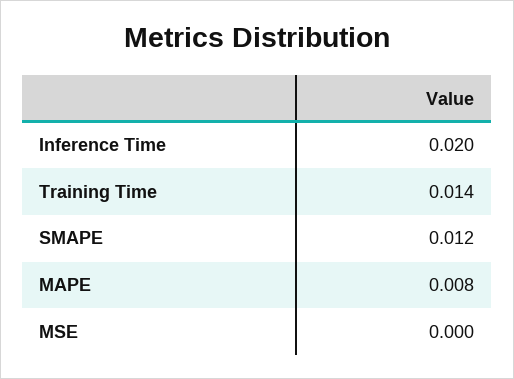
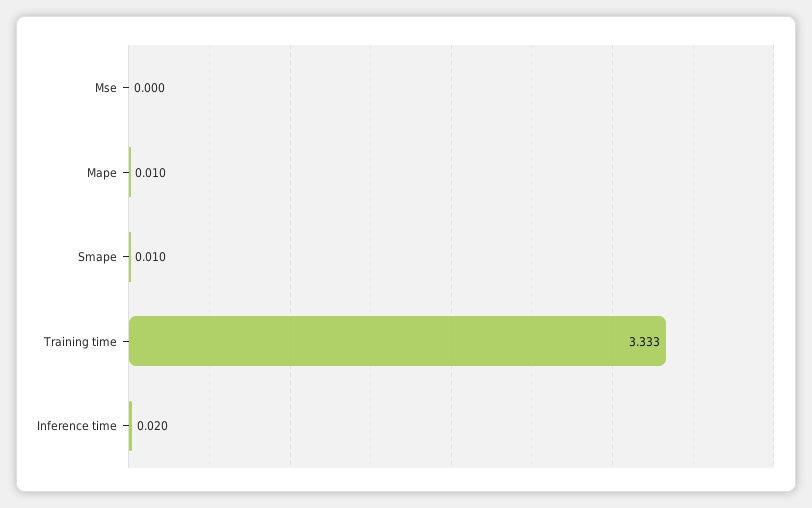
  {
    "Inference Time": 0.02,
-   "Training Time": 0.014,
+   "Training Time": 3.333,
-   "SMAPE": 0.012,
+   "SMAPE": 0.01,
-   "MAPE": 0.008,
+   "MAPE": 0.01,
    "MSE": 0
  }

